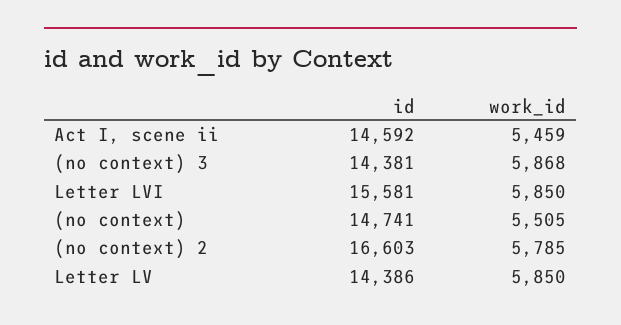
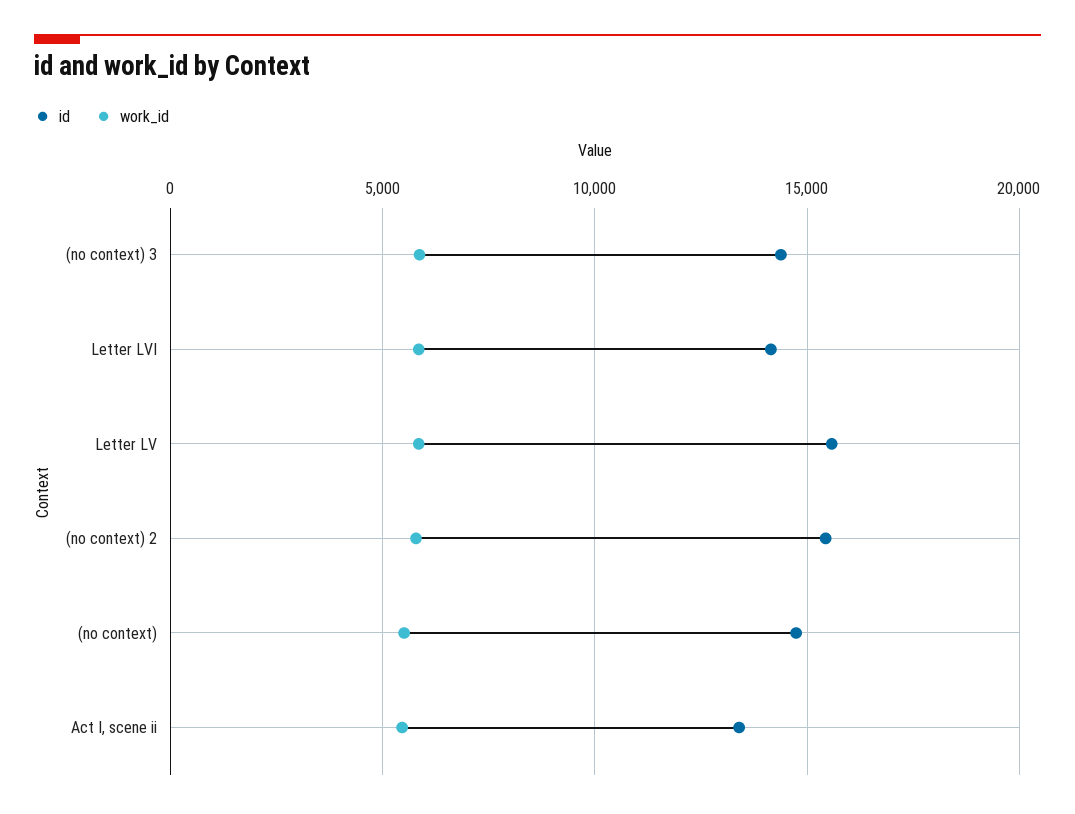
  {
    "id": {
-     "Act I, scene ii": 14592,
+     "Act I, scene ii": 13500,
      "(no context) 3": 14381,
-     "Letter LVI": 15581,
+     "Letter LVI": 14000,
      "(no context)": 14741,
-     "(no context) 2": 16603,
+     "(no context) 2": 15500,
-     "Letter LV": 14386
+     "Letter LV": 15500
    },
    "work_id": {
      "Act I, scene ii": 5459,
      "(no context) 3": 5868,
      "Letter LVI": 5850,
      "(no context)": 5505,
      "(no context) 2": 5785,
      "Letter LV": 5850
    }
  }

